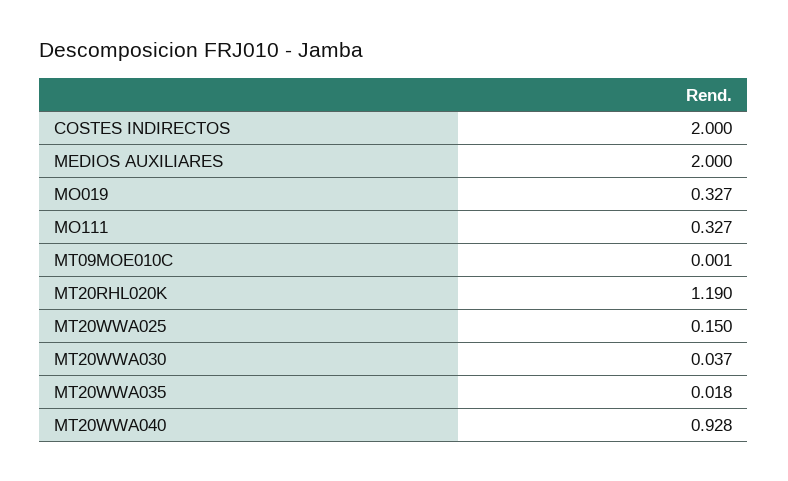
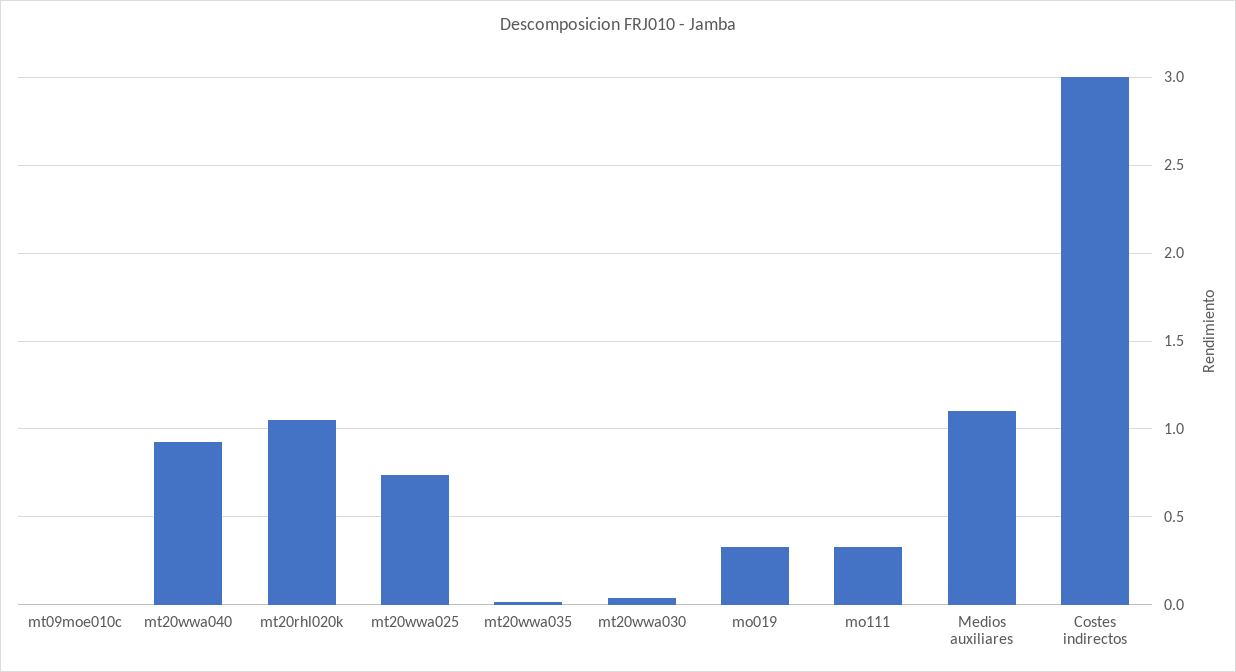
  {
-   "COSTES INDIRECTOS": 2,
+   "COSTES INDIRECTOS": 3,
-   "MEDIOS AUXILIARES": 2,
+   "MEDIOS AUXILIARES": 1.1,
    "MO019": 0.327,
    "MO111": 0.327,
    "MT09MOE010C": 0.001,
-   "MT20RHL020K": 1.19,
+   "MT20RHL020K": 1.05,
-   "MT20WWA025": 0.15,
+   "MT20WWA025": 0.75,
    "MT20WWA030": 0.037,
    "MT20WWA035": 0.018,
    "MT20WWA040": 0.928
  }

